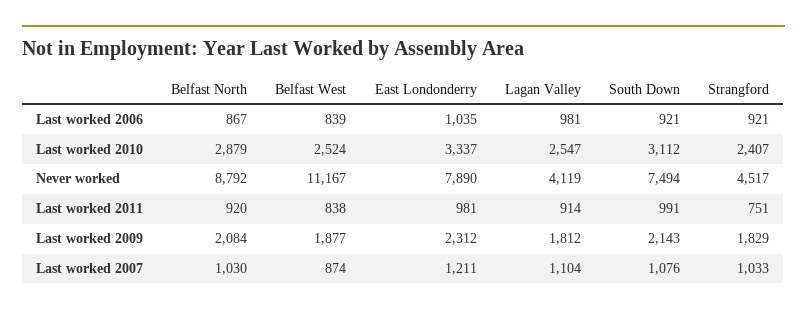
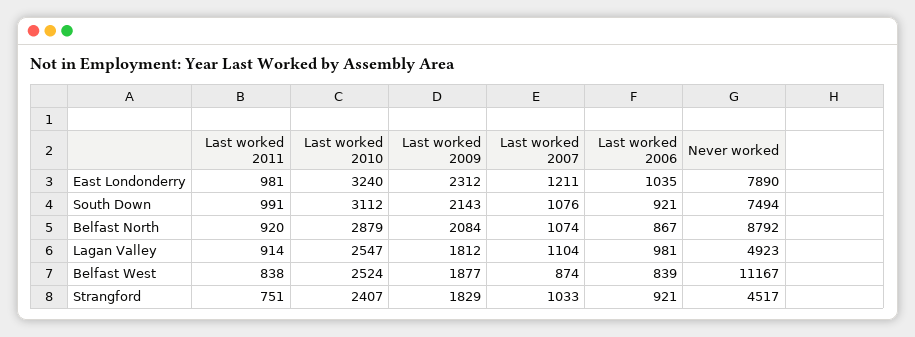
  {
    "Belfast North": {
      "Last worked 2006": 867,
      "Last worked 2010": 2879,
      "Never worked": 8792,
      "Last worked 2011": 920,
      "Last worked 2009": 2084,
-     "Last worked 2007": 1030
+     "Last worked 2007": 1074
    },
    "Belfast West": {
      "Last worked 2006": 839,
      "Last worked 2010": 2524,
      "Never worked": 11167,
      "Last worked 2011": 838,
      "Last worked 2009": 1877,
      "Last worked 2007": 874
    },
    "East Londonderry": {
      "Last worked 2006": 1035,
-     "Last worked 2010": 3337,
+     "Last worked 2010": 3240,
      "Never worked": 7890,
      "Last worked 2011": 981,
      "Last worked 2009": 2312,
      "Last worked 2007": 1211
    },
    "Lagan Valley": {
      "Last worked 2006": 981,
      "Last worked 2010": 2547,
-     "Never worked": 4119,
+     "Never worked": 4923,
      "Last worked 2011": 914,
      "Last worked 2009": 1812,
      "Last worked 2007": 1104
    },
    "South Down": {
      "Last worked 2006": 921,
      "Last worked 2010": 3112,
      "Never worked": 7494,
      "Last worked 2011": 991,
      "Last worked 2009": 2143,
      "Last worked 2007": 1076
    },
    "Strangford": {
      "Last worked 2006": 921,
      "Last worked 2010": 2407,
      "Never worked": 4517,
      "Last worked 2011": 751,
      "Last worked 2009": 1829,
      "Last worked 2007": 1033
    }
  }

